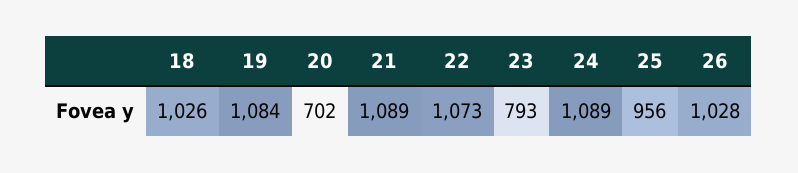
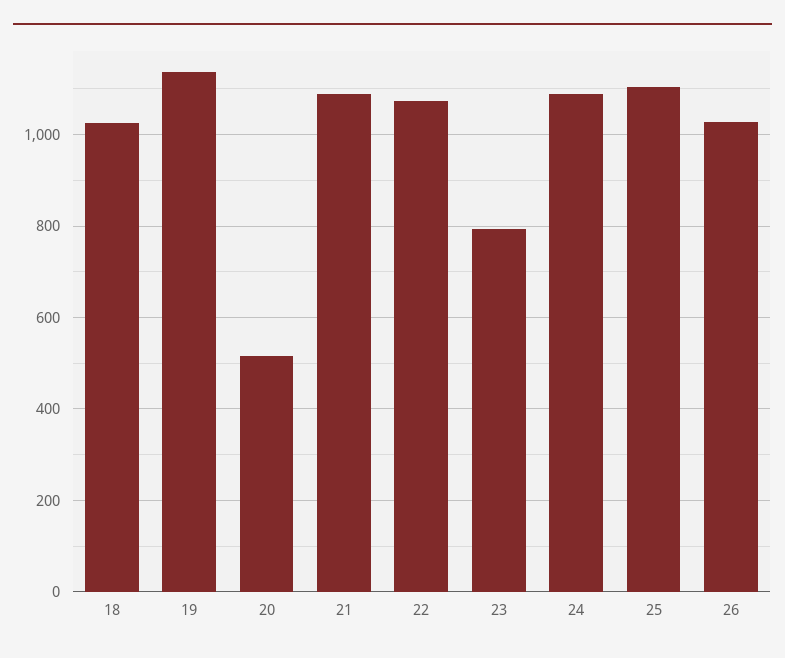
  {
    "18": 1026,
-   "19": 1084,
+   "19": 1140,
-   "20": 702,
+   "20": 520,
    "21": 1089,
    "22": 1073,
    "23": 793,
    "24": 1089,
-   "25": 956,
+   "25": 1100,
    "26": 1028
  }

